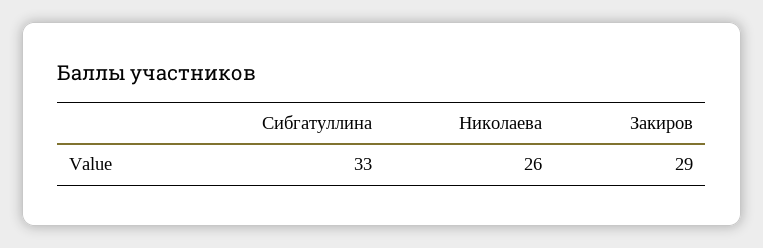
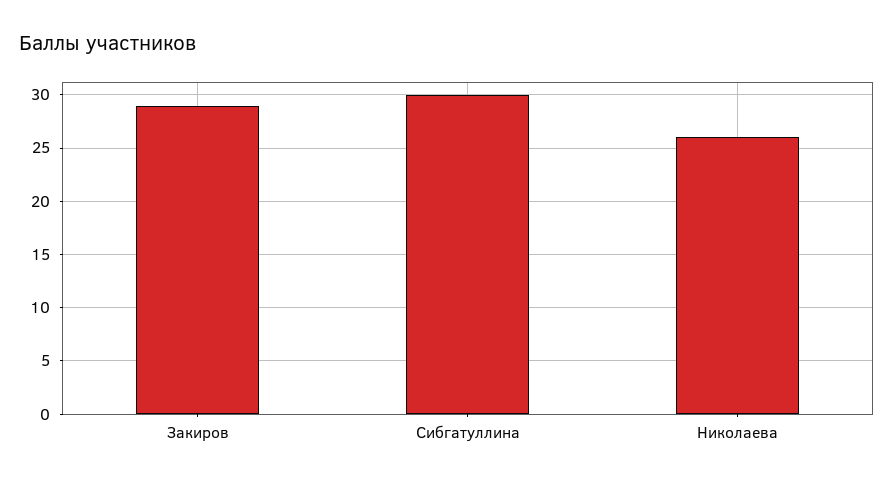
  {
-   "Сибгатуллина": 33,
+   "Сибгатуллина": 30,
    "Николаева": 26,
    "Закиров": 29
  }

